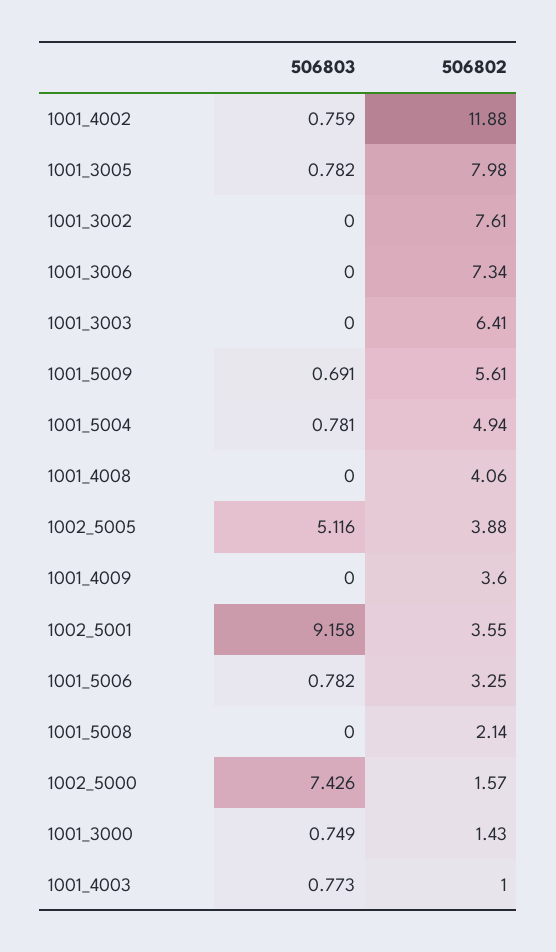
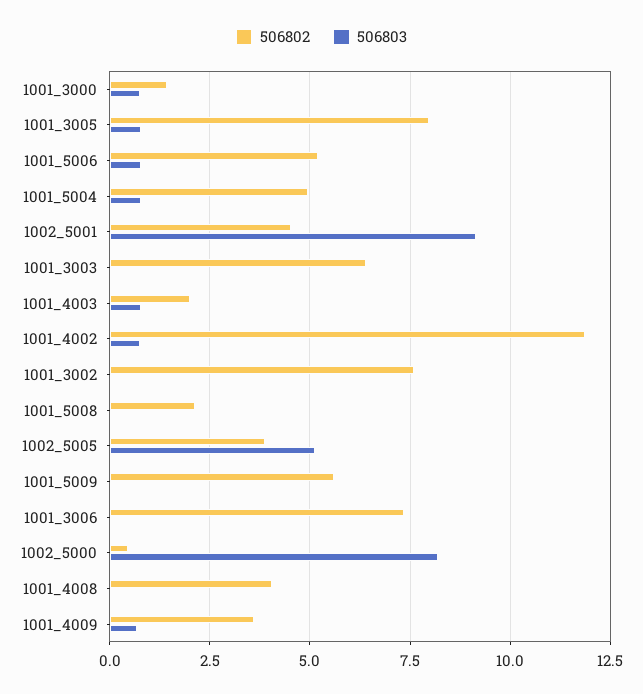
  {
    "506803": {
      "1001_4002": 0.759,
      "1001_3005": 0.782,
      "1001_3002": 0,
      "1001_3006": 0,
      "1001_3003": 0,
-     "1001_5009": 0.691,
+     "1001_5009": 0,
      "1001_5004": 0.781,
      "1001_4008": 0,
      "1002_5005": 5.116,
-     "1001_4009": 0,
+     "1001_4009": 0.75,
      "1002_5001": 9.158,
      "1001_5006": 0.782,
      "1001_5008": 0,
-     "1002_5000": 7.426,
+     "1002_5000": 8.25,
      "1001_3000": 0.749,
      "1001_4003": 0.773
    },
    "506802": {
      "1001_4002": 11.88,
      "1001_3005": 7.98,
      "1001_3002": 7.61,
      "1001_3006": 7.34,
      "1001_3003": 6.41,
      "1001_5009": 5.61,
      "1001_5004": 4.94,
      "1001_4008": 4.06,
      "1002_5005": 3.88,
      "1001_4009": 3.6,
-     "1002_5001": 3.55,
+     "1002_5001": 4.5,
-     "1001_5006": 3.25,
+     "1001_5006": 5.25,
      "1001_5008": 2.14,
-     "1002_5000": 1.57,
+     "1002_5000": 0.5,
      "1001_3000": 1.43,
-     "1001_4003": 1
+     "1001_4003": 2
    }
  }

